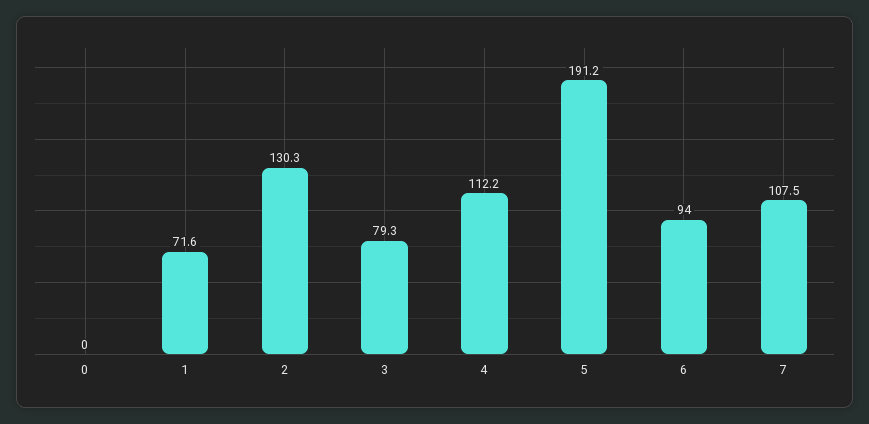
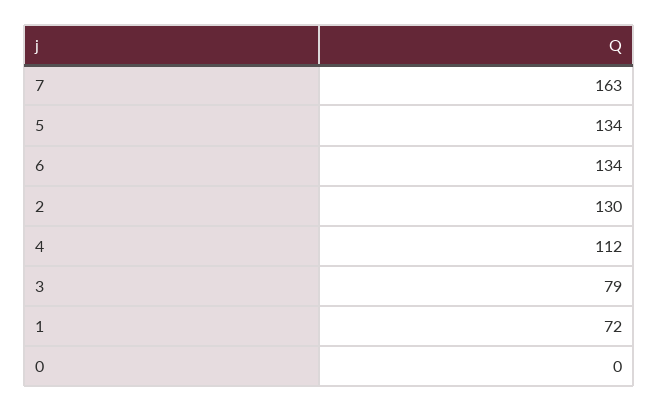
  {
    "0": 0,
    "1": 71.6,
    "2": 130.3,
    "3": 79.3,
    "4": 112.2,
-   "5": 191.2,
+   "5": 134,
-   "6": 94,
+   "6": 134,
-   "7": 107.5
+   "7": 163
  }

